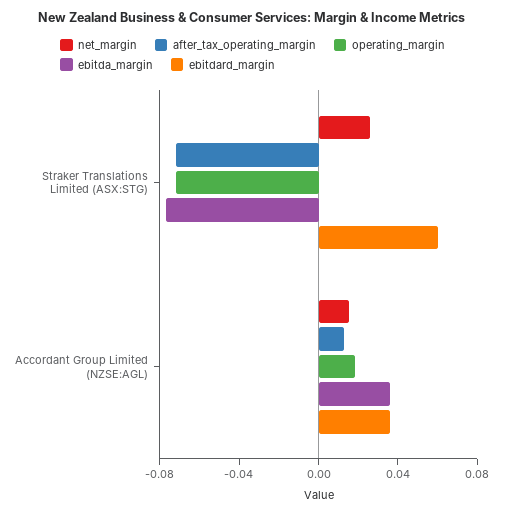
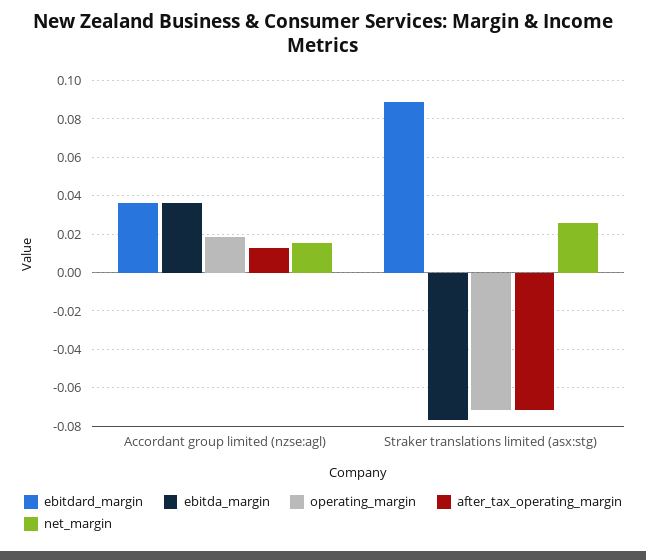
  {
    "net_margin": {
      "Straker Translations Limited (ASX:STG)": 0.025,
      "Accordant Group Limited (NZSE:AGL)": 0.015
    },
    "after_tax_operating_margin": {
      "Straker Translations Limited (ASX:STG)": -0.07,
      "Accordant Group Limited (NZSE:AGL)": 0.015
    },
    "operating_margin": {
      "Straker Translations Limited (ASX:STG)": -0.07,
      "Accordant Group Limited (NZSE:AGL)": 0.02
    },
    "ebitda_margin": {
      "Straker Translations Limited (ASX:STG)": -0.075,
      "Accordant Group Limited (NZSE:AGL)": 0.035
    },
    "ebitdard_margin": {
-     "Straker Translations Limited (ASX:STG)": 0.06,
+     "Straker Translations Limited (ASX:STG)": 0.09,
      "Accordant Group Limited (NZSE:AGL)": 0.035
    }
  }

